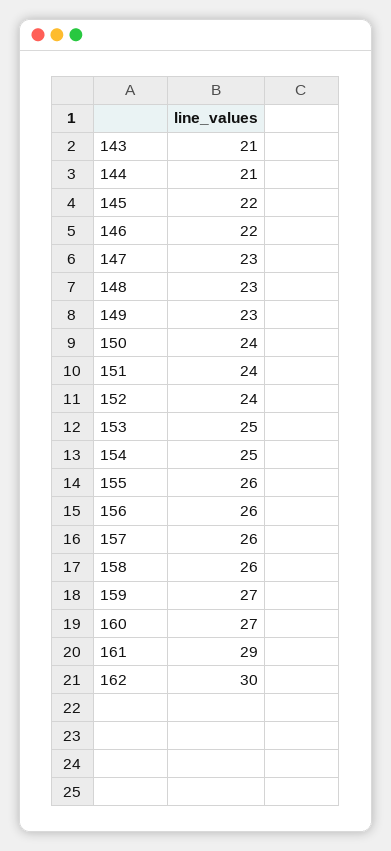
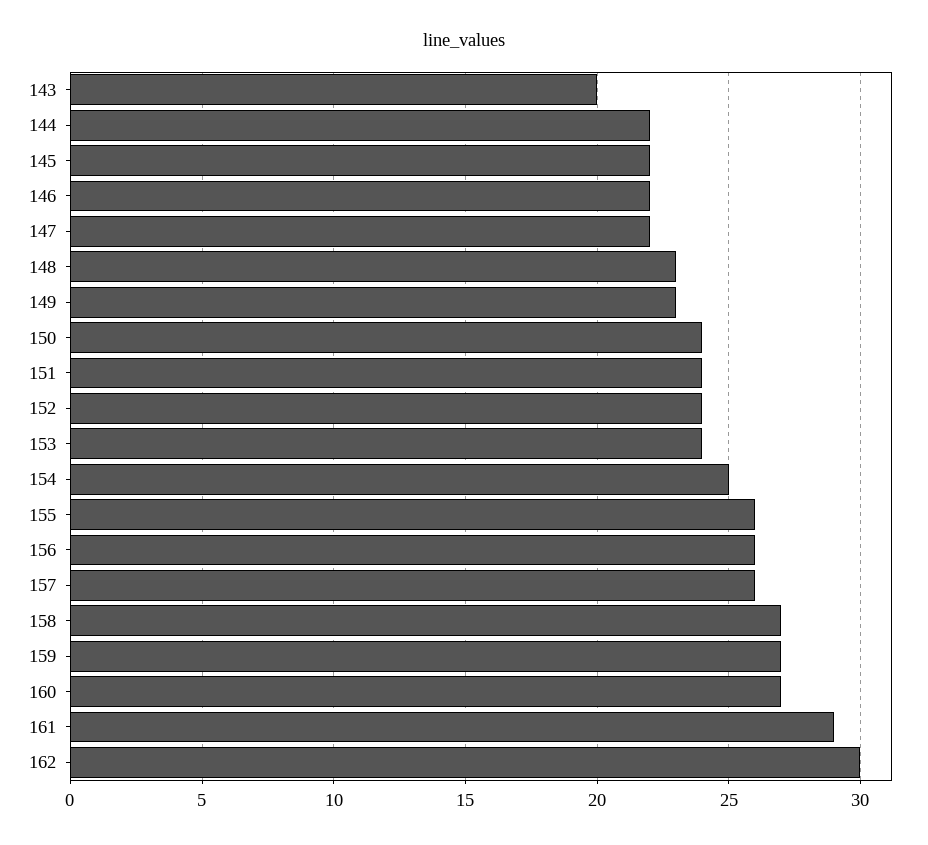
  {
-   "143": 21,
+   "143": 20,
-   "144": 21,
+   "144": 22,
    "145": 22,
    "146": 22,
-   "147": 23,
+   "147": 22,
    "148": 23,
    "149": 23,
    "150": 24,
    "151": 24,
    "152": 24,
-   "153": 25,
+   "153": 24,
    "154": 25,
    "155": 26,
    "156": 26,
    "157": 26,
-   "158": 26,
+   "158": 27,
    "159": 27,
    "160": 27,
    "161": 29,
    "162": 30
  }

